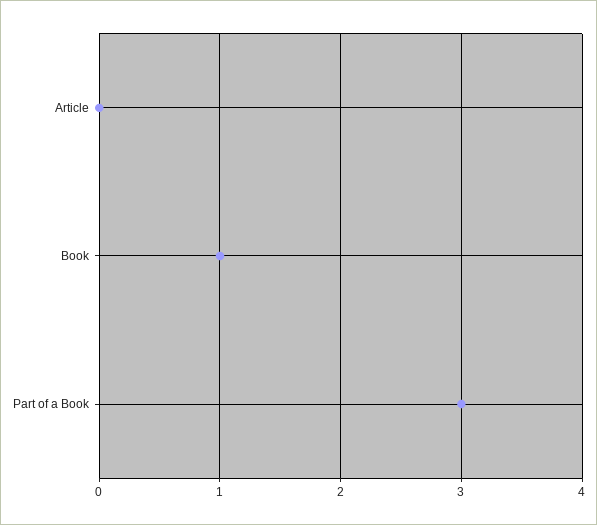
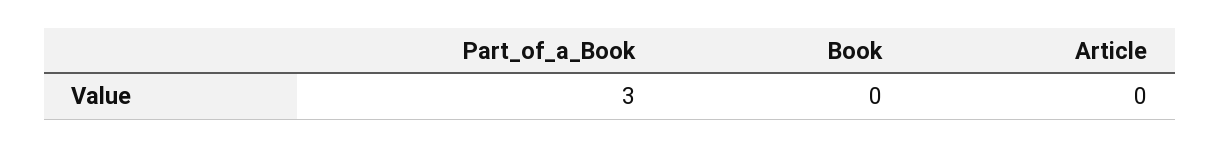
  {
    "Article": 0,
-   "Book": 1,
+   "Book": 0,
    "Part of a Book": 3
  }

